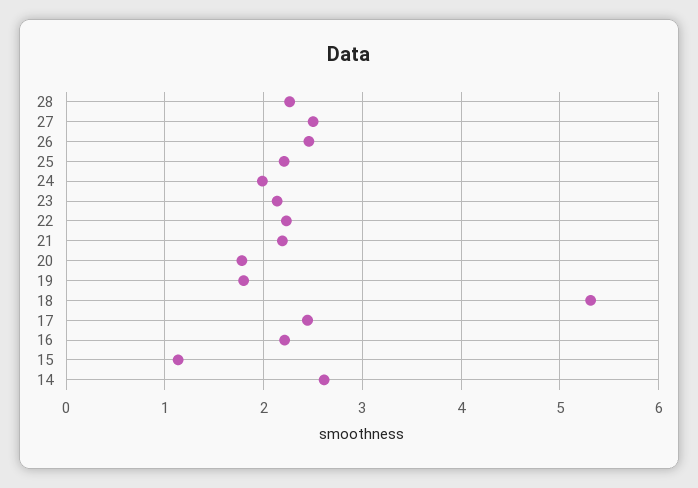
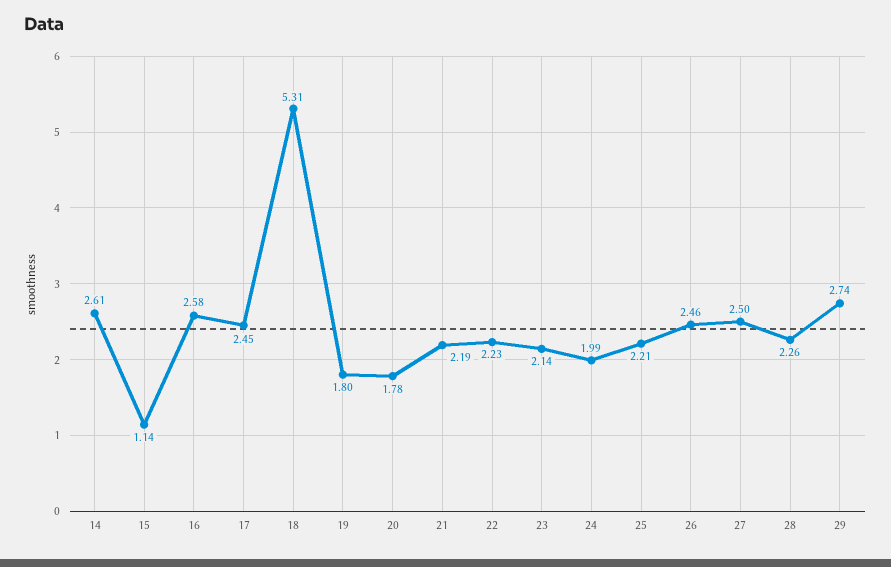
  {
    "28": 2.26,
    "27": 2.5,
    "26": 2.46,
    "25": 2.21,
    "24": 1.99,
    "23": 2.14,
    "22": 2.23,
    "21": 2.19,
    "20": 1.78,
    "19": 1.8,
    "18": 5.31,
    "17": 2.45,
-   "16": 2.2,
+   "16": 2.58,
    "15": 1.14,
-   "14": 2.61
+   "14": 2.61,
+   "29": 2.74
  }

